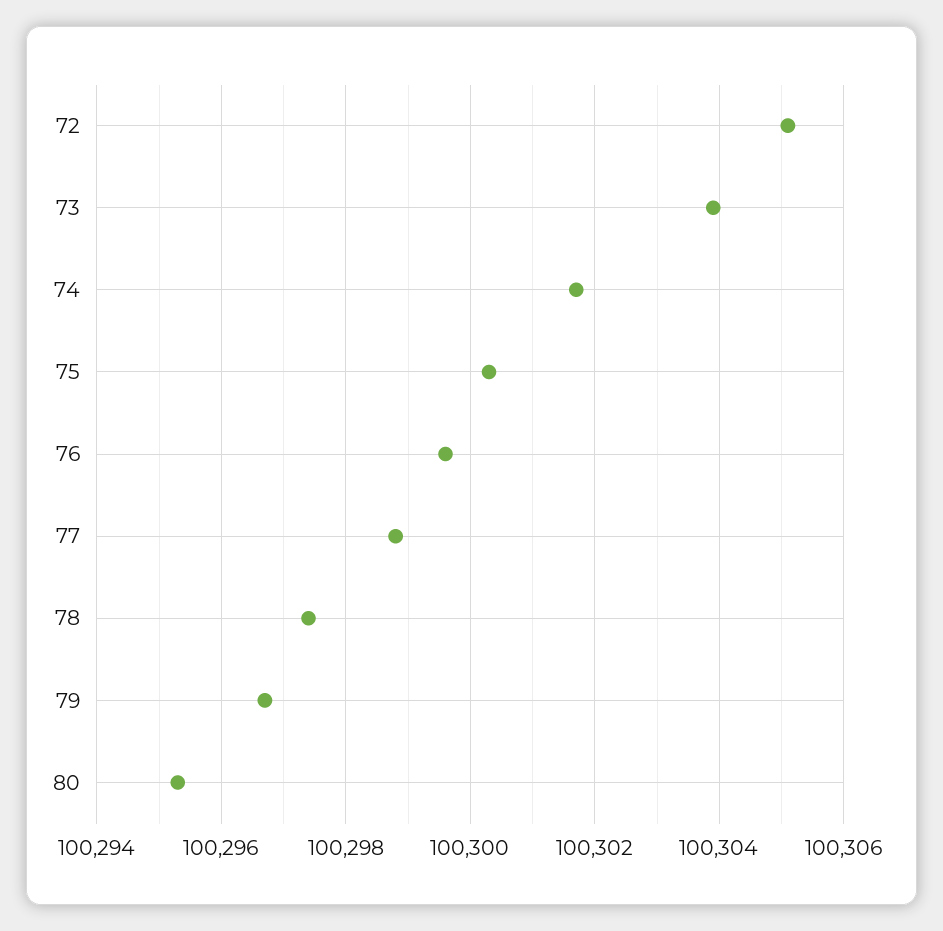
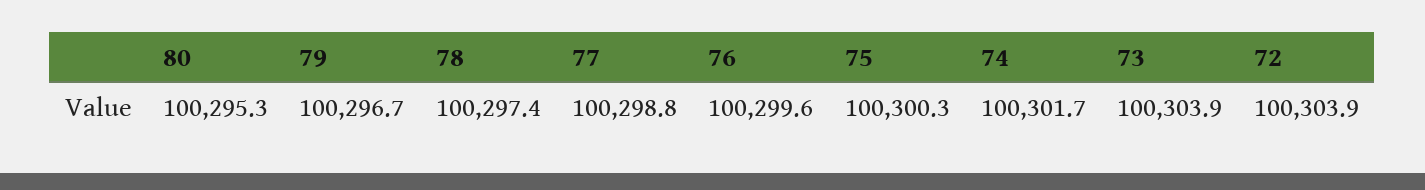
  {
-   "72": 100305,
+   "72": 100303.9,
    "73": 100303.9,
    "74": 100301.7,
    "75": 100300.3,
    "76": 100299.6,
    "77": 100298.8,
    "78": 100297.4,
    "79": 100296.7,
    "80": 100295.3
  }

